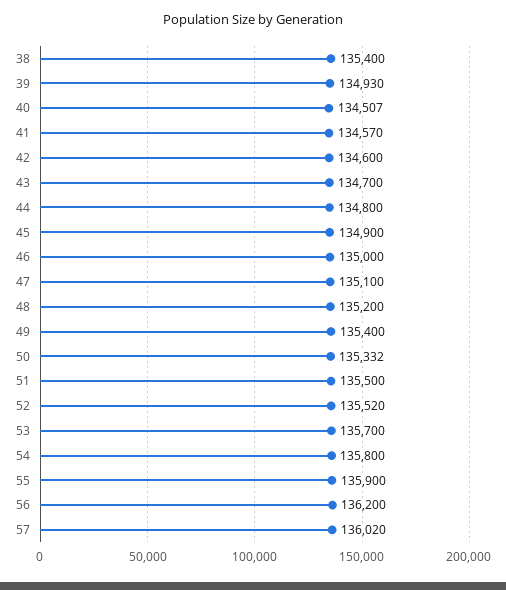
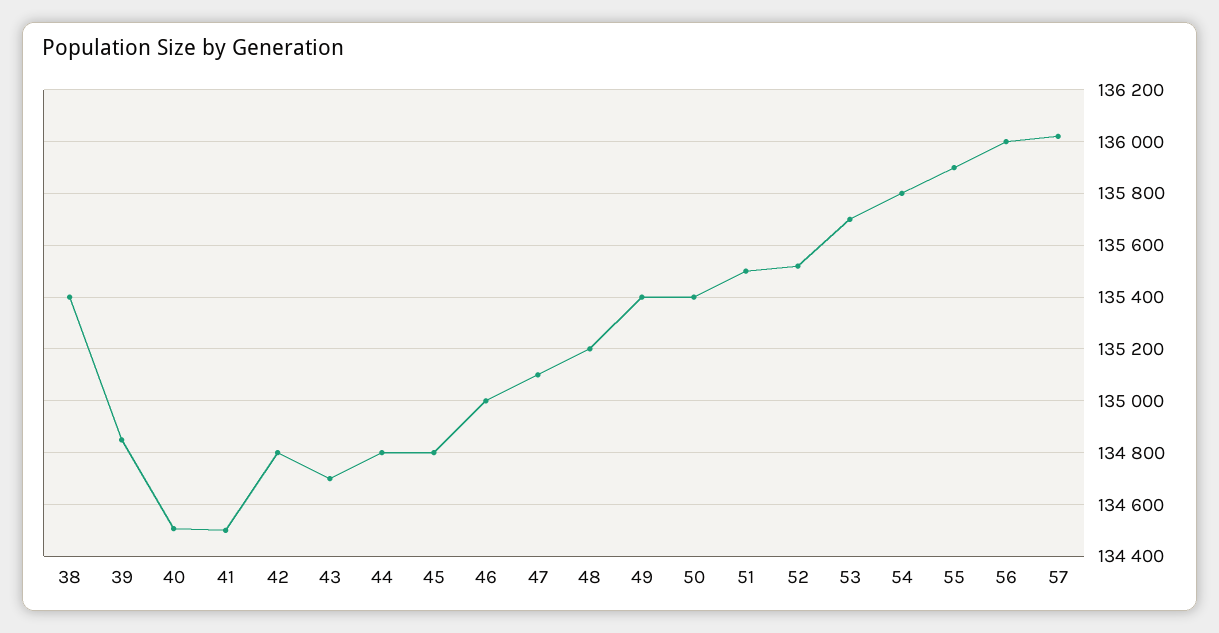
  {
    "38": 135400,
-   "39": 134930,
+   "39": 134850,
    "40": 134507,
-   "41": 134570,
+   "41": 134500,
-   "42": 134600,
+   "42": 134800,
    "43": 134700,
    "44": 134800,
-   "45": 134900,
+   "45": 134800,
    "46": 135000,
    "47": 135100,
    "48": 135200,
    "49": 135400,
-   "50": 135332,
+   "50": 135400,
    "51": 135500,
    "52": 135520,
    "53": 135700,
    "54": 135800,
    "55": 135900,
-   "56": 136200,
+   "56": 136000,
    "57": 136020
  }

